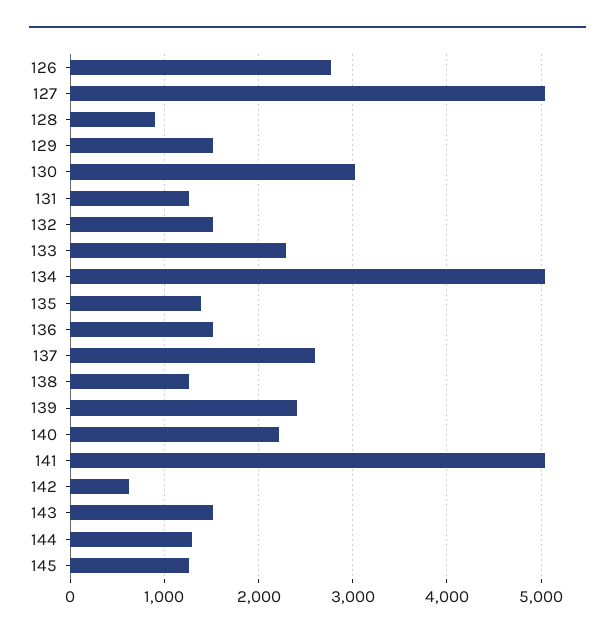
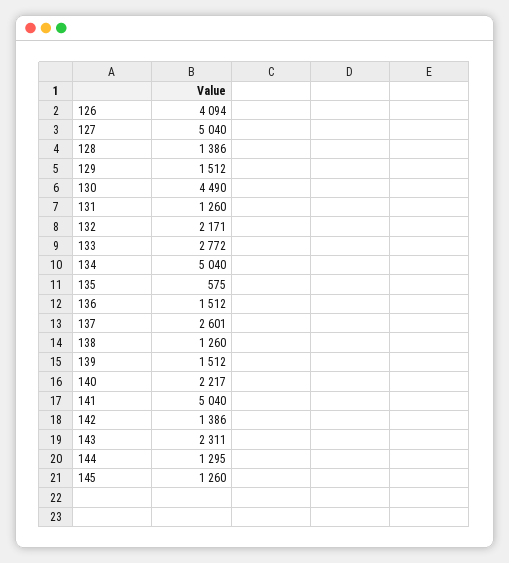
  {
-   "126": 2800,
+   "126": 4094,
    "127": 5040,
-   "128": 900,
+   "128": 1386,
    "129": 1512,
-   "130": 3000,
+   "130": 4490,
    "131": 1260,
-   "132": 1500,
+   "132": 2171,
-   "133": 2300,
+   "133": 2772,
    "134": 5040,
-   "135": 1400,
+   "135": 575,
    "136": 1512,
    "137": 2601,
    "138": 1260,
-   "139": 2400,
+   "139": 1512,
    "140": 2217,
    "141": 5040,
-   "142": 600,
+   "142": 1386,
-   "143": 1500,
+   "143": 2311,
    "144": 1295,
    "145": 1260
  }

